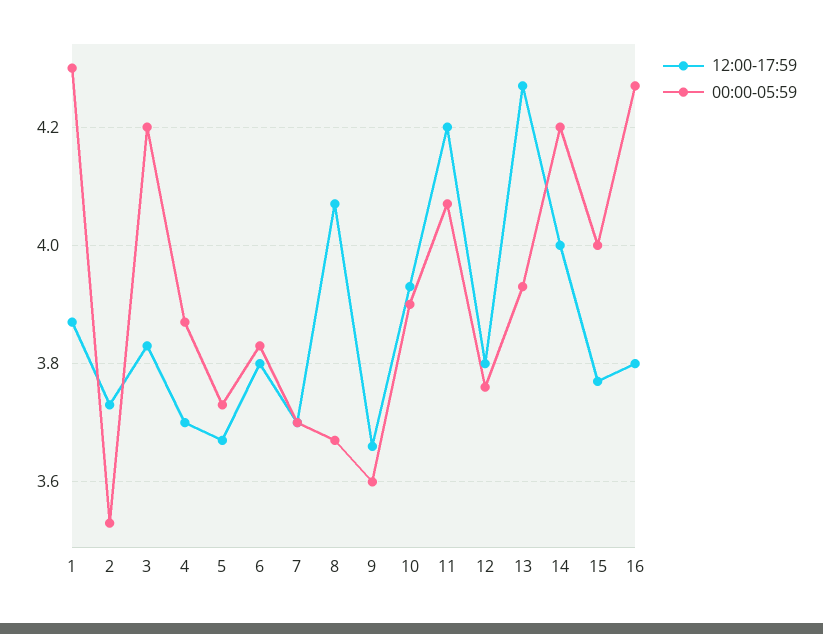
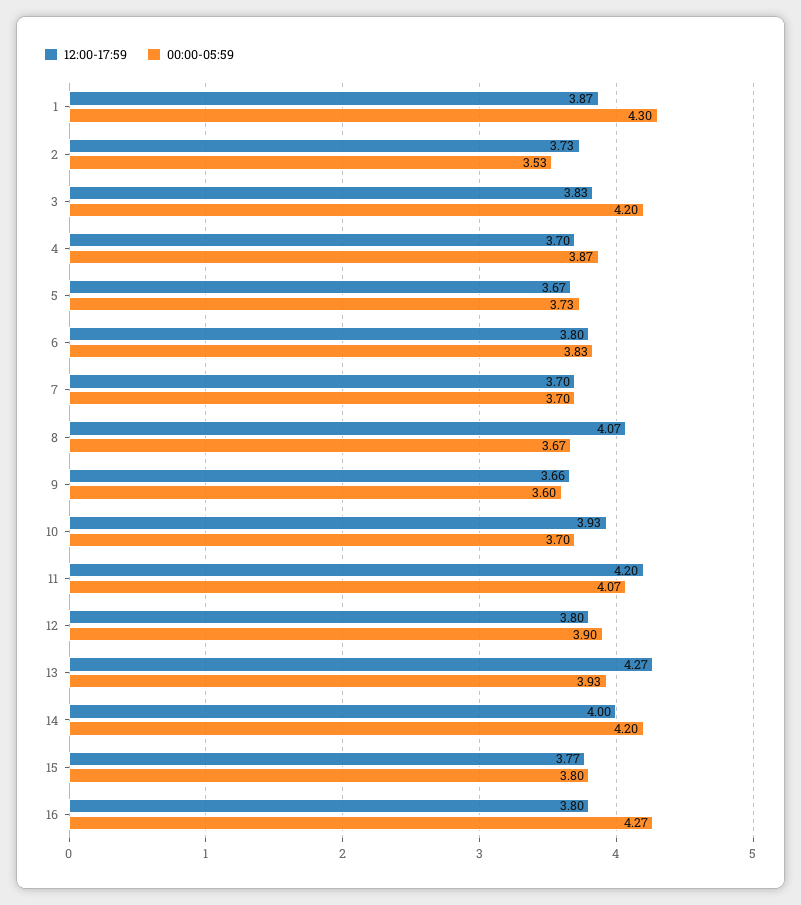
  {
    "12:00-17:59": {
      "1": 3.87,
      "2": 3.73,
      "3": 3.83,
      "4": 3.7,
      "5": 3.67,
      "6": 3.8,
      "7": 3.7,
      "8": 4.07,
      "9": 3.66,
      "10": 3.93,
      "11": 4.2,
      "12": 3.8,
      "13": 4.27,
      "14": 4,
      "15": 3.77,
      "16": 3.8
    },
    "00:00-05:59": {
      "1": 4.3,
      "2": 3.53,
      "3": 4.2,
      "4": 3.87,
      "5": 3.73,
      "6": 3.83,
      "7": 3.7,
      "8": 3.67,
      "9": 3.6,
-     "10": 3.9,
+     "10": 3.7,
      "11": 4.07,
-     "12": 3.75,
+     "12": 3.9,
      "13": 3.93,
      "14": 4.2,
-     "15": 4,
+     "15": 3.8,
      "16": 4.27
    }
  }

